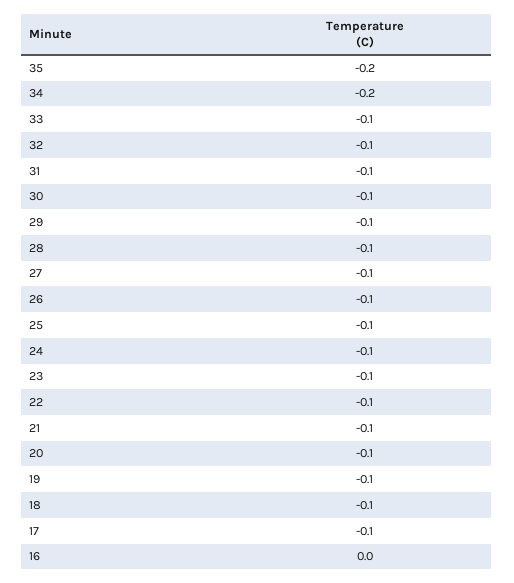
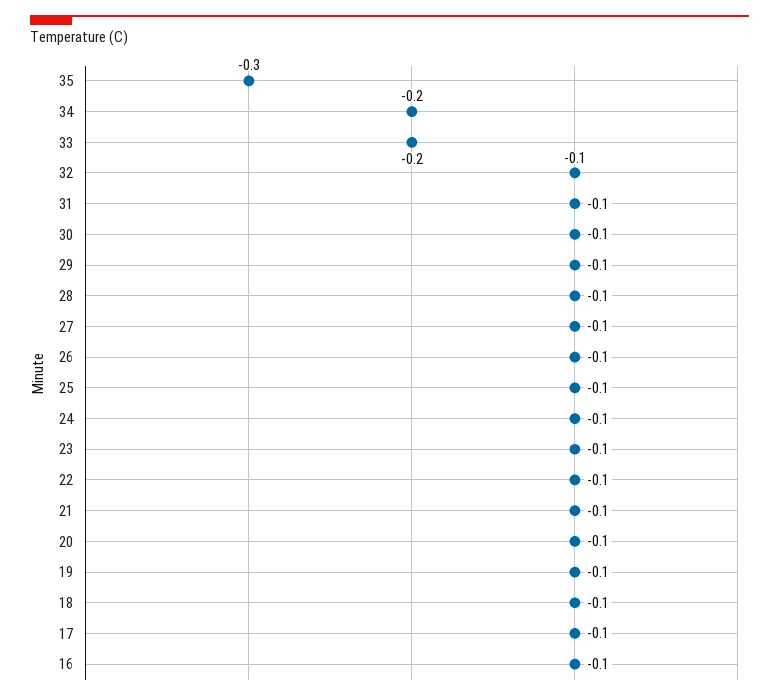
  {
-   "35": -0.2,
+   "35": -0.3,
    "34": -0.2,
-   "33": -0.1,
+   "33": -0.2,
    "32": -0.1,
    "31": -0.1,
    "30": -0.1,
    "29": -0.1,
    "28": -0.1,
    "27": -0.1,
    "26": -0.1,
    "25": -0.1,
    "24": -0.1,
    "23": -0.1,
    "22": -0.1,
    "21": -0.1,
    "20": -0.1,
    "19": -0.1,
    "18": -0.1,
    "17": -0.1,
-   "16": 0
+   "16": -0.1
  }

